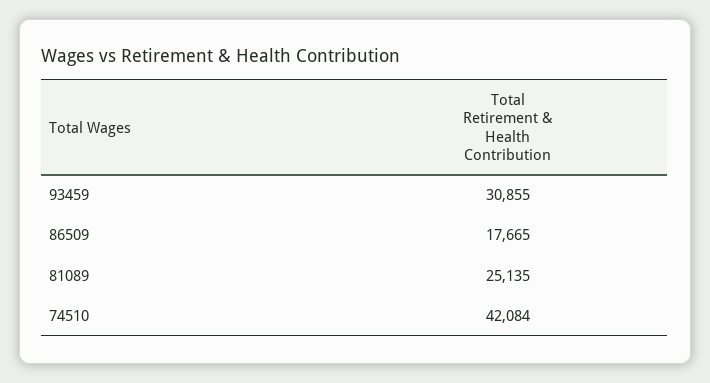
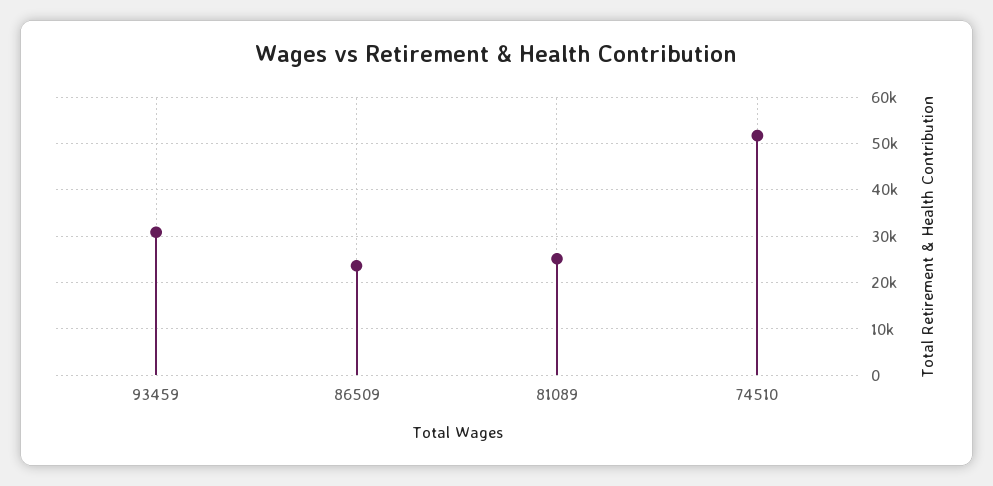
  {
    "93459": 30855,
-   "86509": 17665,
+   "86509": 24000,
    "81089": 25135,
-   "74510": 42084
+   "74510": 52000
  }

